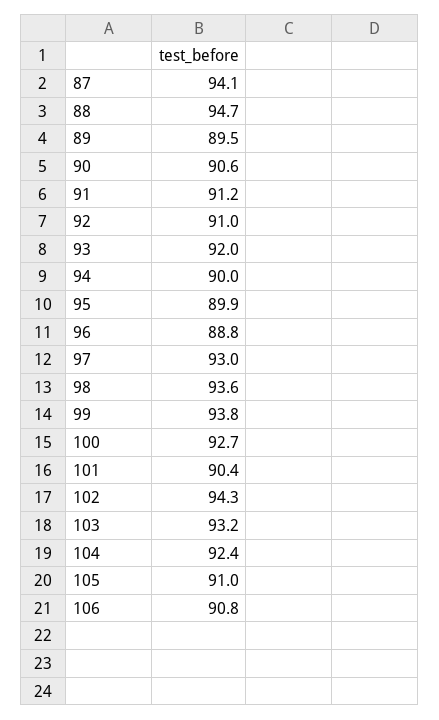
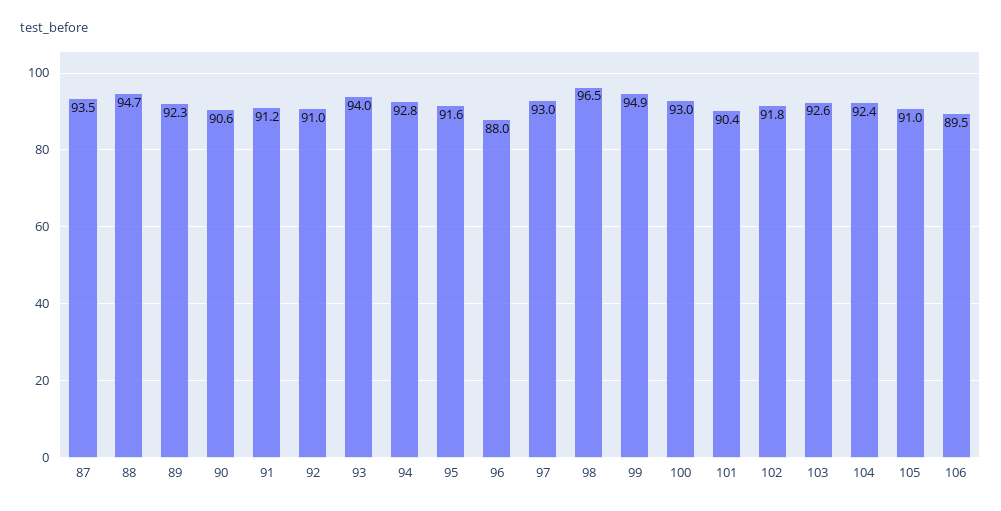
  {
-   "87": 94.1,
+   "87": 93.5,
    "88": 94.7,
-   "89": 89.5,
+   "89": 92.3,
    "90": 90.6,
    "91": 91.2,
    "92": 91,
-   "93": 92,
+   "93": 94,
-   "94": 90,
+   "94": 92.8,
-   "95": 89.9,
+   "95": 91.6,
-   "96": 88.8,
+   "96": 88,
    "97": 93,
-   "98": 93.6,
+   "98": 96.5,
-   "99": 93.8,
+   "99": 94.9,
-   "100": 92.7,
+   "100": 93,
    "101": 90.4,
-   "102": 94.3,
+   "102": 91.8,
-   "103": 93.2,
+   "103": 92.6,
    "104": 92.4,
    "105": 91,
-   "106": 90.8
+   "106": 89.5
  }

